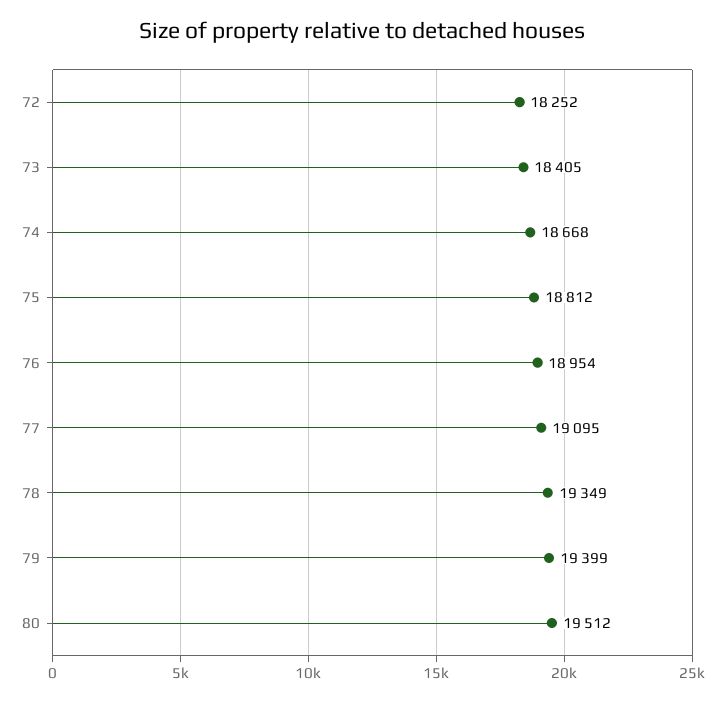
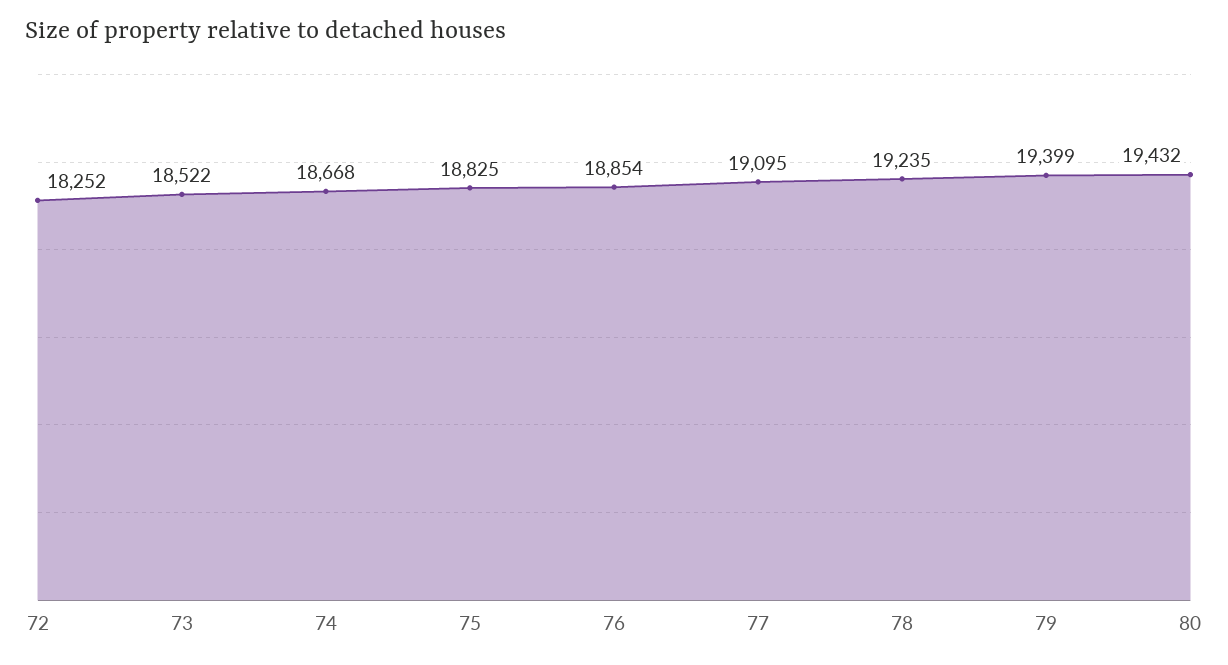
  {
    "72": 18252,
-   "73": 18405,
+   "73": 18522,
    "74": 18668,
-   "75": 18812,
+   "75": 18825,
-   "76": 18954,
+   "76": 18854,
    "77": 19095,
-   "78": 19349,
+   "78": 19235,
    "79": 19399,
-   "80": 19512
+   "80": 19432
  }

